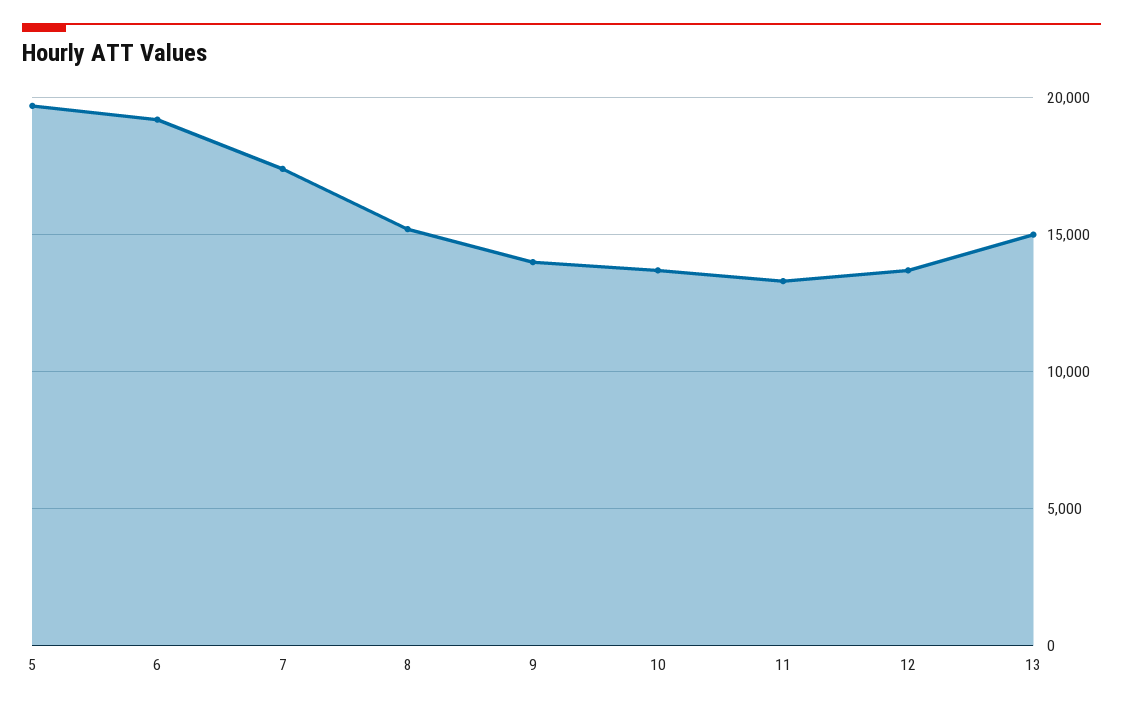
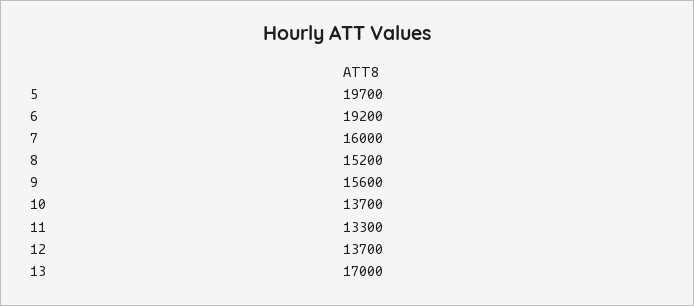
  {
    "5": 19700,
    "6": 19200,
-   "7": 17500,
+   "7": 16000,
    "8": 15200,
-   "9": 14000,
+   "9": 15600,
    "10": 13700,
    "11": 13300,
    "12": 13700,
-   "13": 15000
+   "13": 17000
  }

